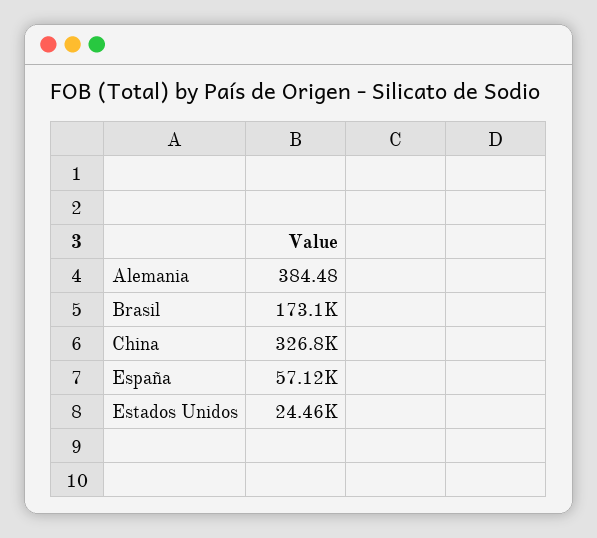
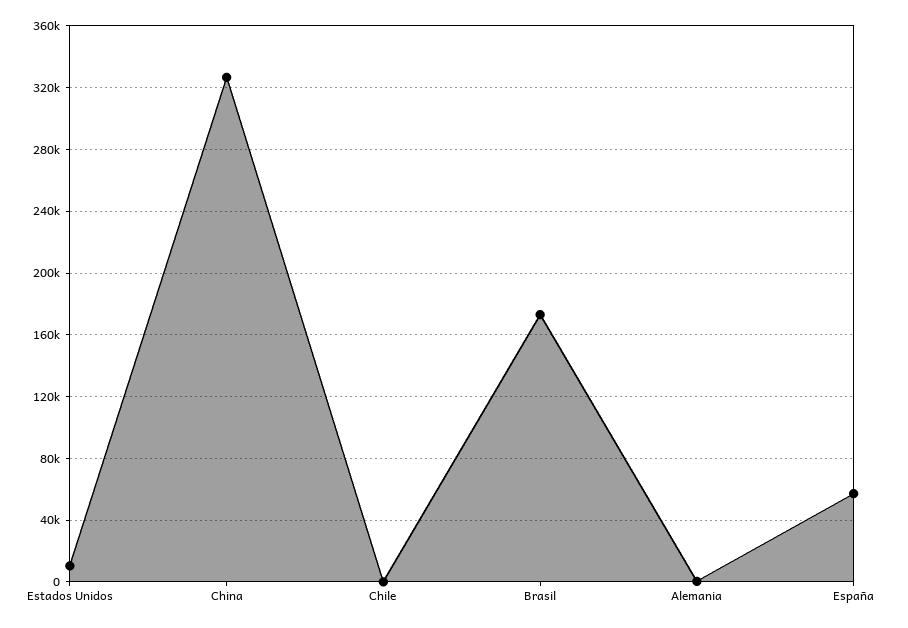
  {
    "Alemania": 384.48,
    "Brasil": 173100,
    "China": 326800,
    "España": 57120,
-   "Estados Unidos": 24460
+   "Estados Unidos": 10000,
+   "Chile": 0
  }

